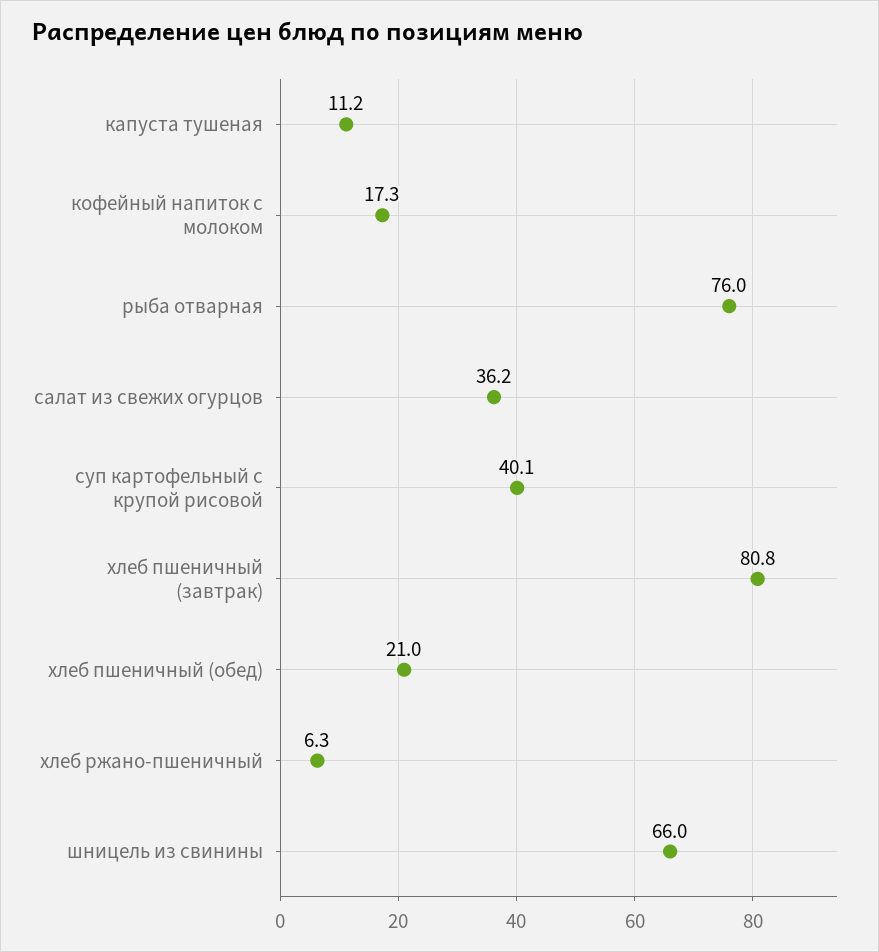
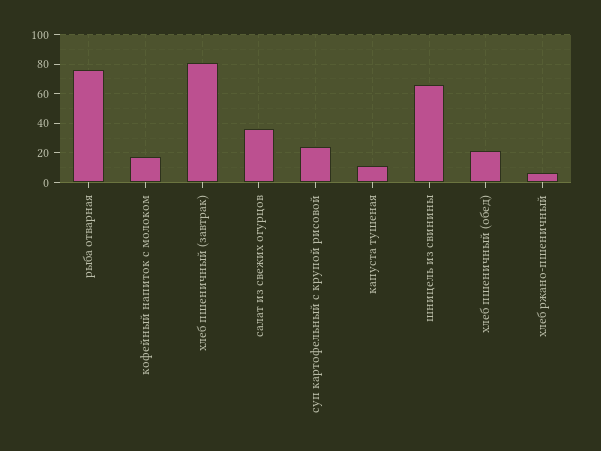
  {
    "капуста тушеная": 11.2,
    "кофейный напиток с молоком": 17.3,
    "рыба отварная": 76,
    "салат из свежих огурцов": 36.2,
-   "суп картофельный с крупой рисовой": 40.1,
+   "суп картофельный с крупой рисовой": 25,
    "хлеб пшеничный (завтрак)": 80.8,
    "хлеб пшеничный (обед)": 21,
    "хлеб ржано-пшеничный": 6.3,
    "шницель из свинины": 66
  }

